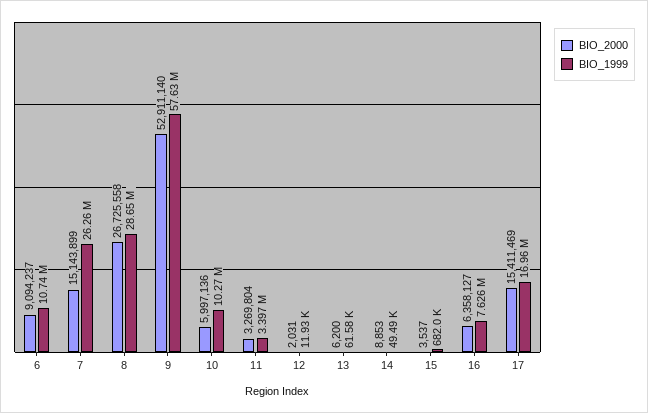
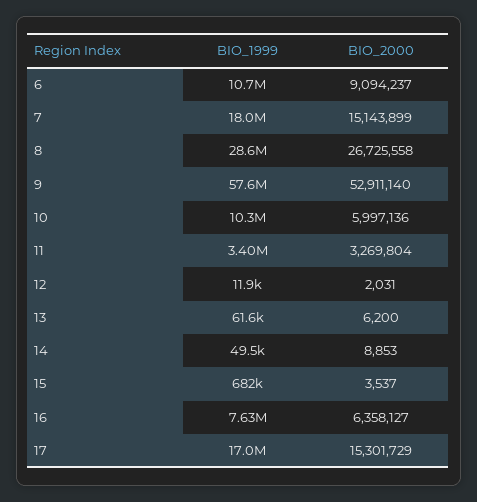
  {
    "BIO_2000": {
      "6": 9094237,
      "7": 15143899,
      "8": 26725558,
      "9": 52911140,
      "10": 5997136,
      "11": 3269804,
      "12": 2031,
      "13": 6200,
      "14": 8853,
      "15": 3537,
      "16": 6358127,
-     "17": 15411469
+     "17": 15301729
    },
    "BIO_1999": {
      "6": 10740000,
-     "7": 26260000,
+     "7": 18000000,
      "8": 28650000,
      "9": 57630000,
      "10": 10270000,
      "11": 3397000,
      "12": 11930,
      "13": 61580,
      "14": 49490,
      "15": 682000,
      "16": 7626000,
      "17": 16960000
    }
  }

